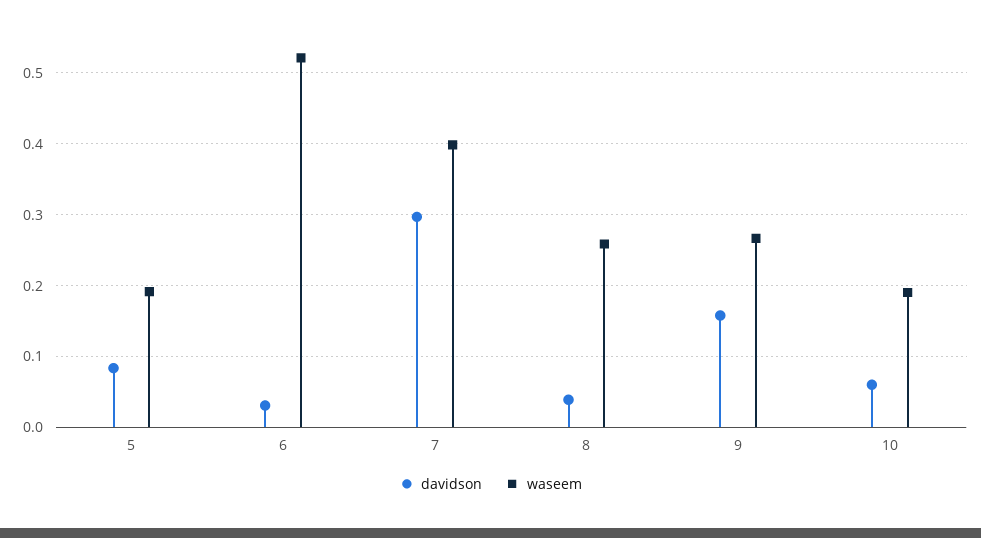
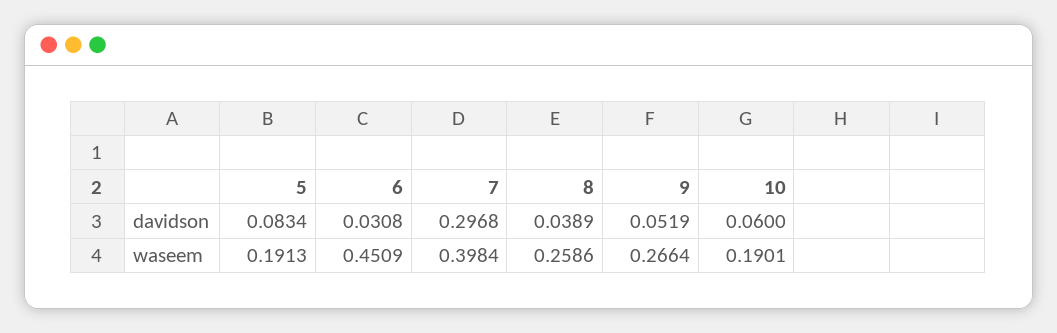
  {
    "davidson": {
      "5": 0.0834,
      "6": 0.0308,
      "7": 0.2968,
      "8": 0.0389,
-     "9": 0.16,
+     "9": 0.0519,
      "10": 0.06
    },
    "waseem": {
      "5": 0.1913,
-     "6": 0.52,
+     "6": 0.4509,
      "7": 0.3984,
      "8": 0.2586,
      "9": 0.2664,
      "10": 0.1901
    }
  }

